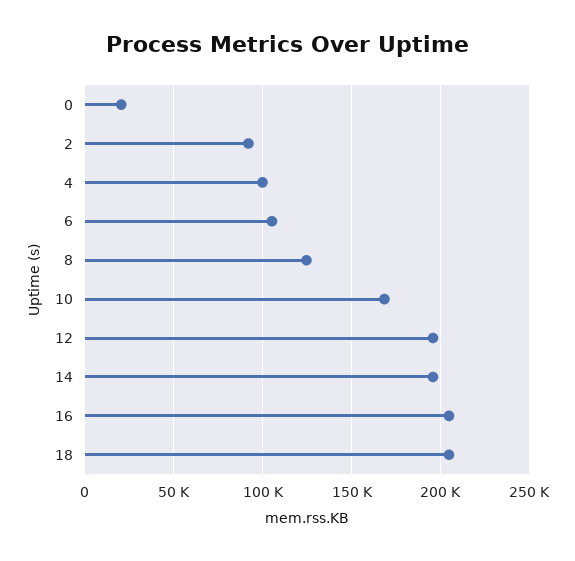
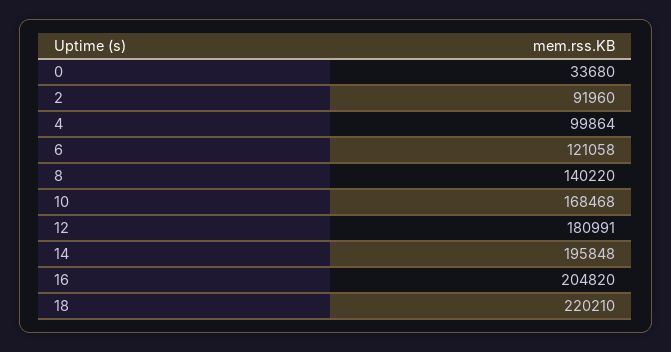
  {
-   "0": 20000,
+   "0": 33680,
    "2": 91960,
    "4": 99864,
-   "6": 105000,
+   "6": 121058,
-   "8": 125000,
+   "8": 140220,
    "10": 168468,
-   "12": 195000,
+   "12": 180991,
    "14": 195848,
    "16": 204820,
-   "18": 205000
+   "18": 220210
  }

